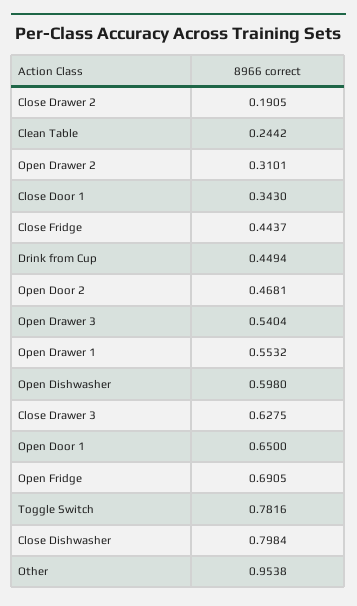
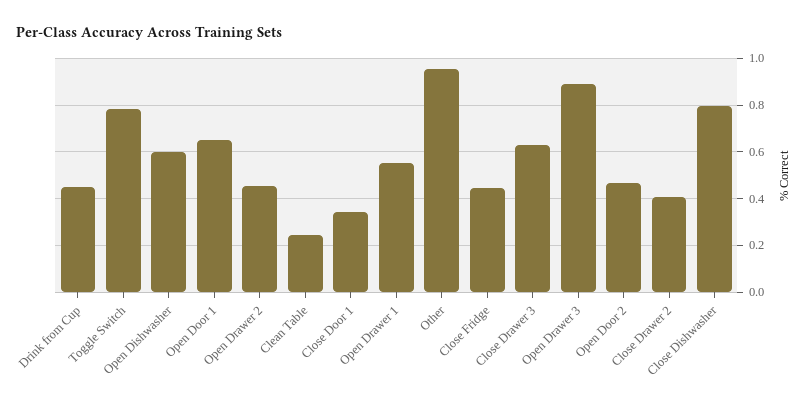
  {
-   "Close Drawer 2": 0.1905,
+   "Close Drawer 2": 0.4,
    "Clean Table": 0.2442,
-   "Open Drawer 2": 0.3101,
+   "Open Drawer 2": 0.45,
    "Close Door 1": 0.343,
    "Close Fridge": 0.4437,
    "Drink from Cup": 0.4494,
    "Open Door 2": 0.4681,
-   "Open Drawer 3": 0.5404,
+   "Open Drawer 3": 0.9,
    "Open Drawer 1": 0.5532,
    "Open Dishwasher": 0.598,
    "Close Drawer 3": 0.6275,
    "Open Door 1": 0.65,
-   "Open Fridge": 0.6905,
    "Toggle Switch": 0.7816,
    "Close Dishwasher": 0.7984,
    "Other": 0.9538
  }

